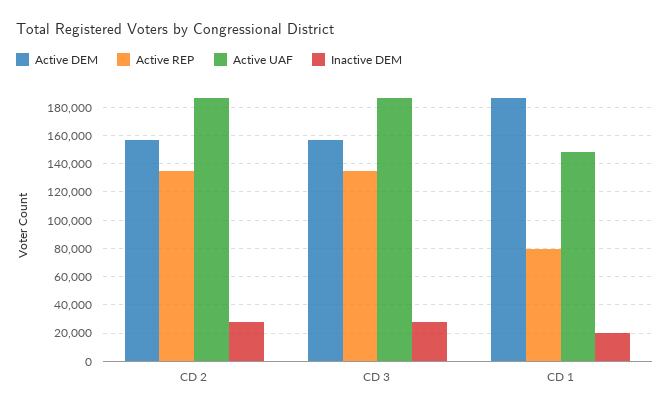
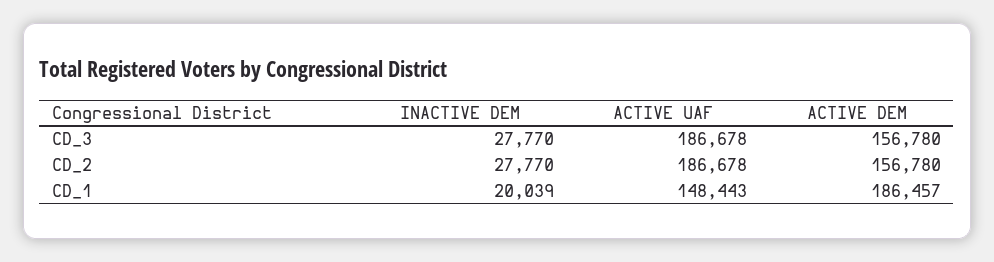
  {
    "Active DEM": {
      "CD 2": 156780,
      "CD 3": 156780,
      "CD 1": 186457
    },
-   "Active REP": {
-     "CD 2": 135000,
-     "CD 3": 135000,
-     "CD 1": 80000
-   },
    "Active UAF": {
      "CD 2": 186678,
      "CD 3": 186678,
      "CD 1": 148443
    },
    "Inactive DEM": {
      "CD 2": 27770,
      "CD 3": 27770,
      "CD 1": 20039
    }
  }

